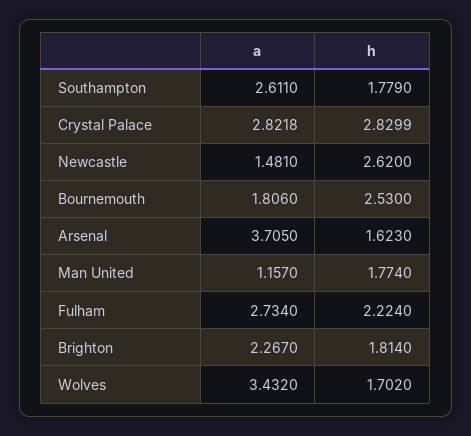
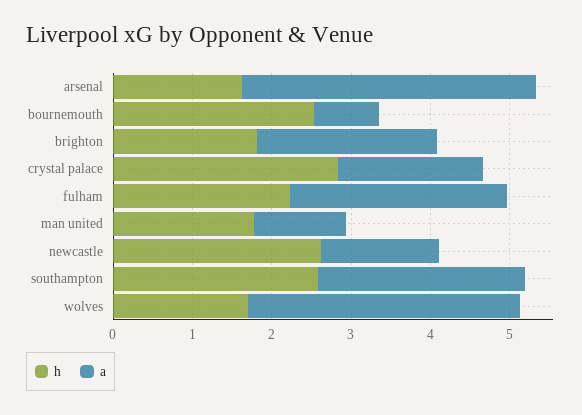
  {
    "a": {
      "Southampton": 2.611,
-     "Crystal Palace": 2.8218,
+     "Crystal Palace": 1.8,
      "Newcastle": 1.481,
-     "Bournemouth": 1.806,
+     "Bournemouth": 0.8,
      "Arsenal": 3.705,
      "Man United": 1.157,
      "Fulham": 2.734,
      "Brighton": 2.267,
      "Wolves": 3.432
    },
    "h": {
-     "Southampton": 1.779,
+     "Southampton": 2.6,
      "Crystal Palace": 2.8299,
      "Newcastle": 2.62,
      "Bournemouth": 2.53,
      "Arsenal": 1.623,
      "Man United": 1.774,
      "Fulham": 2.224,
      "Brighton": 1.814,
      "Wolves": 1.702
    }
  }

